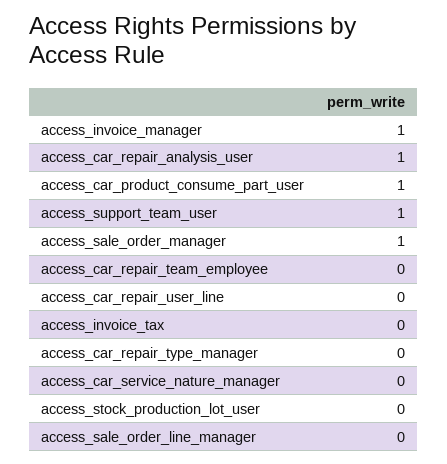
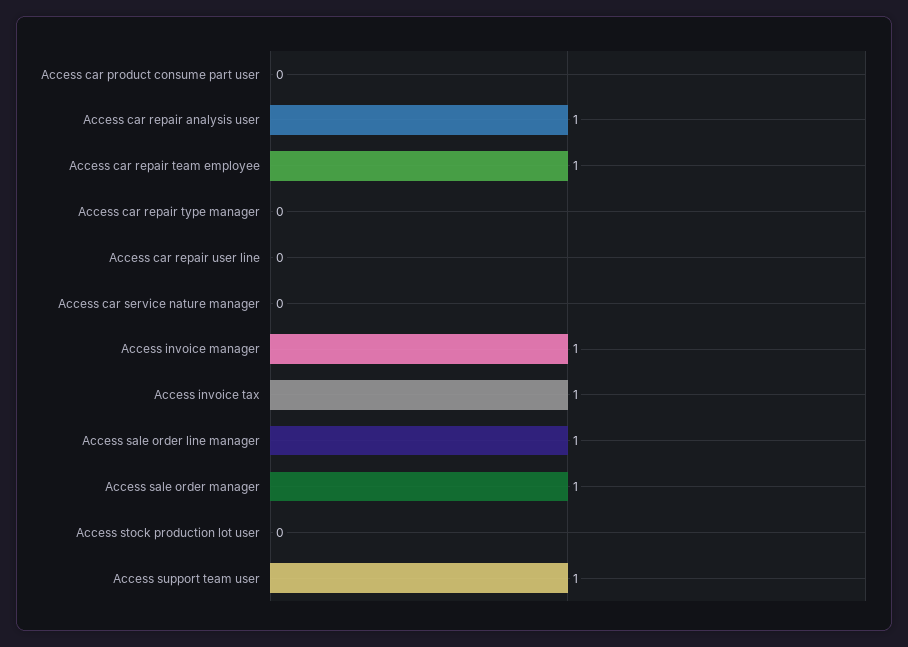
  {
    "access_invoice_manager": 1,
    "access_car_repair_analysis_user": 1,
-   "access_car_product_consume_part_user": 1,
+   "access_car_product_consume_part_user": 0,
    "access_support_team_user": 1,
    "access_sale_order_manager": 1,
-   "access_car_repair_team_employee": 0,
+   "access_car_repair_team_employee": 1,
    "access_car_repair_user_line": 0,
-   "access_invoice_tax": 0,
+   "access_invoice_tax": 1,
    "access_car_repair_type_manager": 0,
    "access_car_service_nature_manager": 0,
    "access_stock_production_lot_user": 0,
-   "access_sale_order_line_manager": 0
+   "access_sale_order_line_manager": 1
  }

